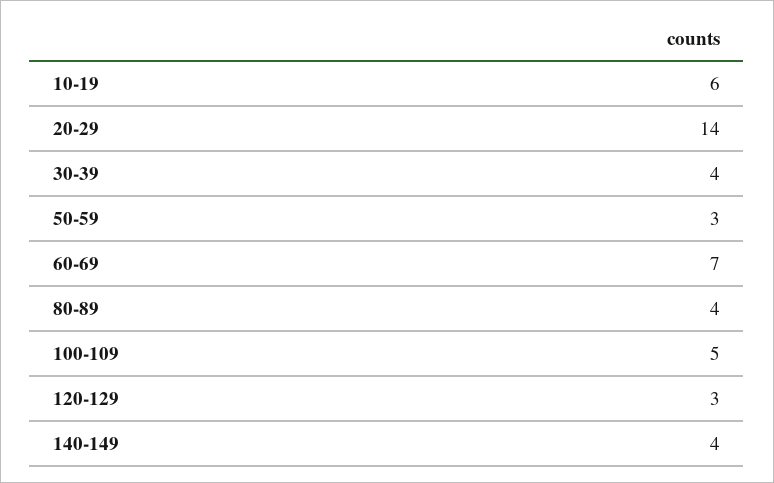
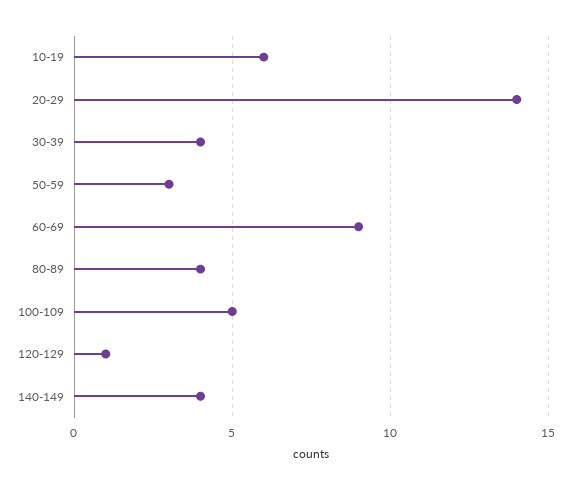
  {
    "10-19": 6,
    "20-29": 14,
    "30-39": 4,
    "50-59": 3,
-   "60-69": 7,
+   "60-69": 9,
    "80-89": 4,
    "100-109": 5,
-   "120-129": 3,
+   "120-129": 1,
    "140-149": 4
  }

